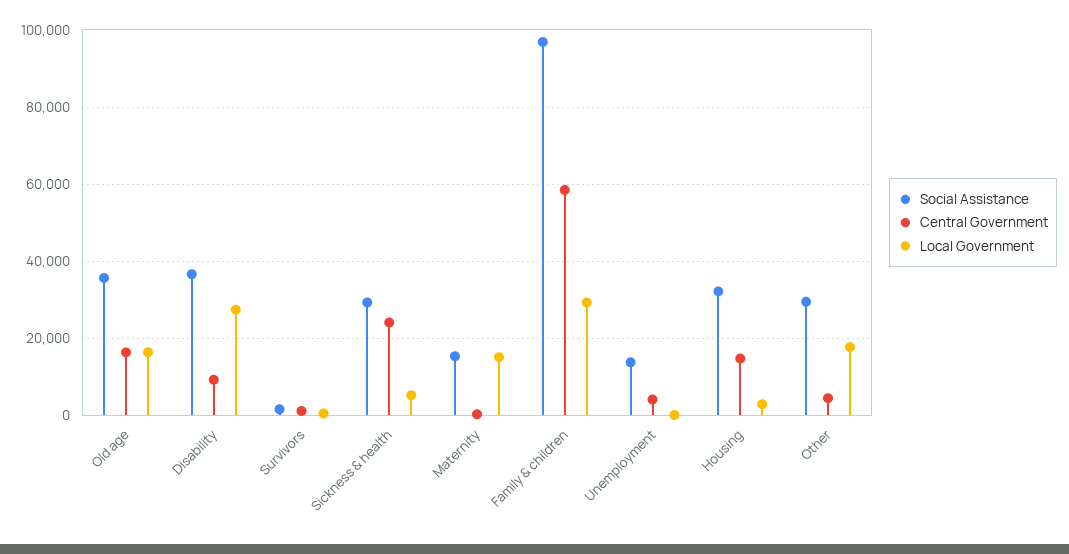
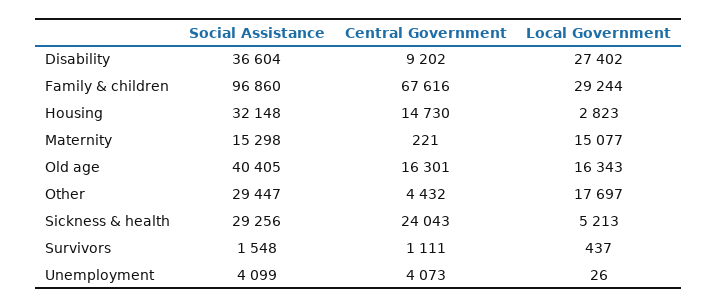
  {
    "Social Assistance": {
-     "Old age": 36000,
+     "Old age": 40405,
      "Disability": 36604,
      "Survivors": 1548,
      "Sickness & health": 29256,
      "Maternity": 15298,
      "Family & children": 96860,
-     "Unemployment": 14000,
+     "Unemployment": 4099,
      "Housing": 32148,
      "Other": 29447
    },
    "Central Government": {
      "Old age": 16301,
      "Disability": 9202,
      "Survivors": 1111,
      "Sickness & health": 24043,
      "Maternity": 221,
-     "Family & children": 58000,
+     "Family & children": 67616,
      "Unemployment": 4073,
      "Housing": 14730,
      "Other": 4432
    },
    "Local Government": {
      "Old age": 16343,
      "Disability": 27402,
      "Survivors": 437,
      "Sickness & health": 5213,
      "Maternity": 15077,
      "Family & children": 29244,
      "Unemployment": 26,
      "Housing": 2823,
      "Other": 17697
    }
  }

